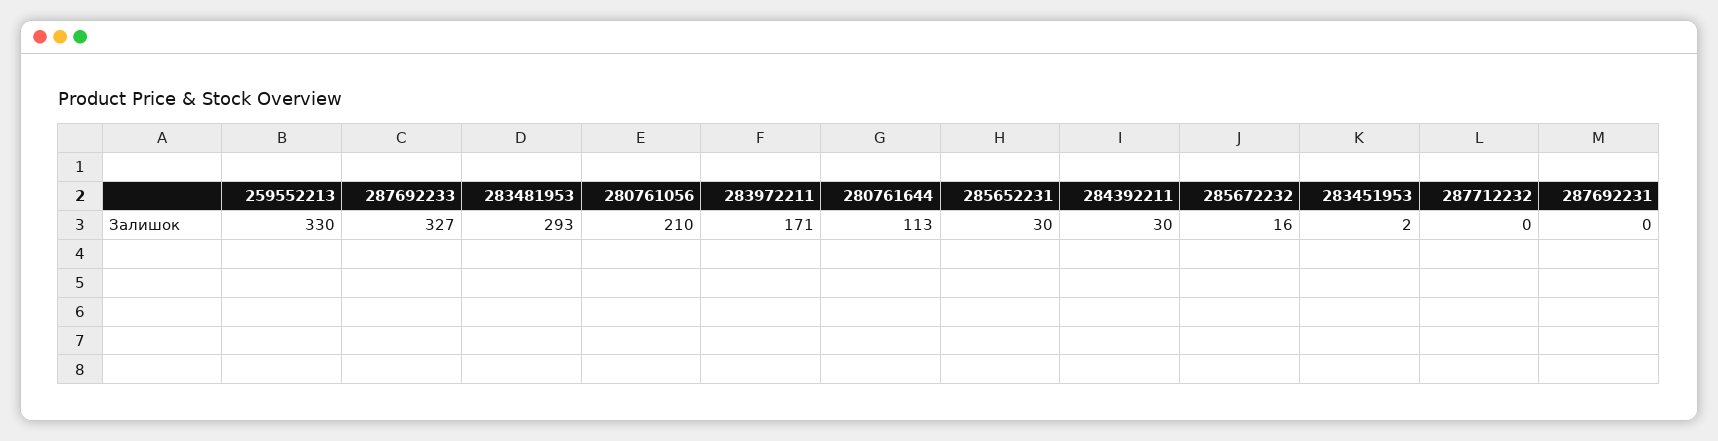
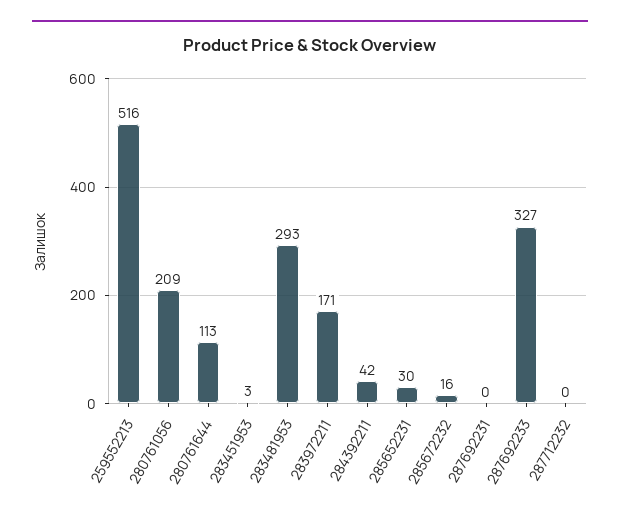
  {
-   "259552213": 330,
+   "259552213": 516,
    "287692233": 327,
    "283481953": 293,
-   "280761056": 210,
+   "280761056": 209,
    "283972211": 171,
    "280761644": 113,
    "285652231": 30,
-   "284392211": 30,
+   "284392211": 42,
    "285672232": 16,
-   "283451953": 2,
+   "283451953": 3,
    "287712232": 0,
    "287692231": 0
  }

